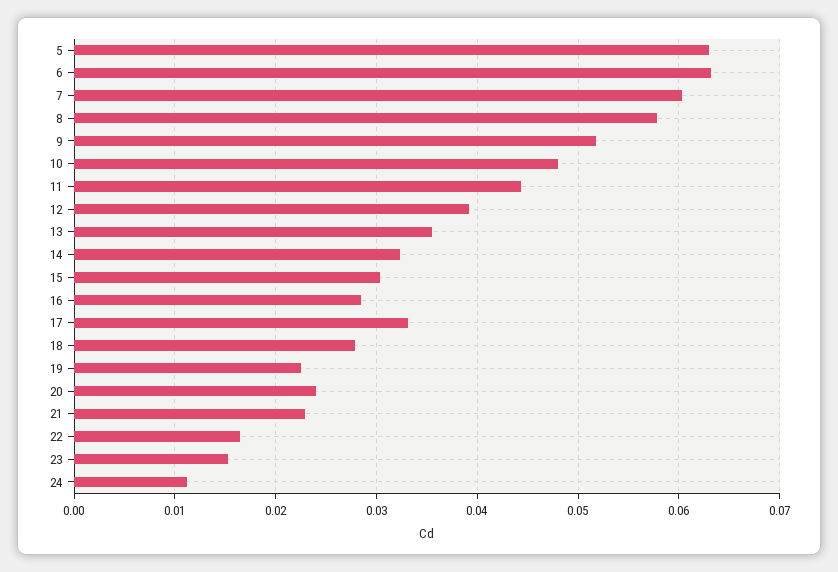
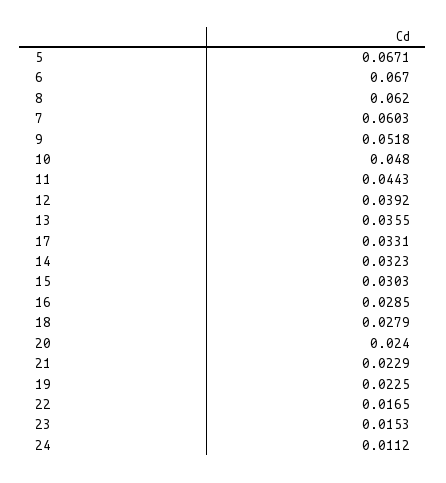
  {
-   "5": 0.063,
+   "5": 0.0671,
-   "6": 0.063,
+   "6": 0.067,
    "7": 0.0603,
-   "8": 0.058,
+   "8": 0.062,
    "9": 0.0518,
    "10": 0.048,
    "11": 0.0443,
    "12": 0.0392,
    "13": 0.0355,
    "14": 0.0323,
    "15": 0.0303,
    "16": 0.0285,
    "17": 0.0331,
    "18": 0.0279,
    "19": 0.0225,
    "20": 0.024,
    "21": 0.0229,
    "22": 0.0165,
    "23": 0.0153,
    "24": 0.0112
  }

